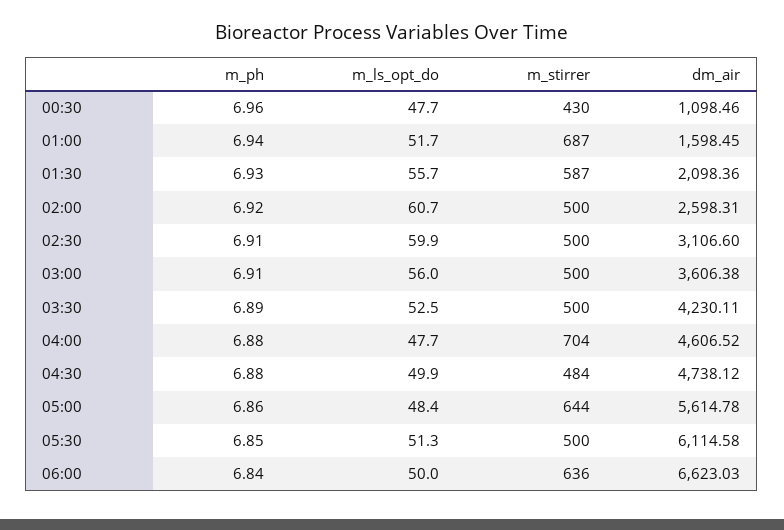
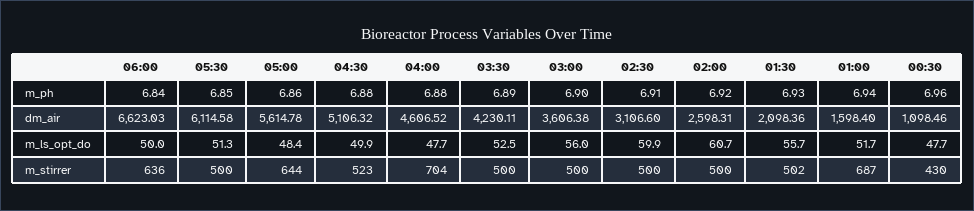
  {
    "m_ph": {
      "00:30": 6.96,
      "01:00": 6.94,
      "01:30": 6.93,
      "02:00": 6.92,
      "02:30": 6.91,
-     "03:00": 6.91,
+     "03:00": 6.9,
      "03:30": 6.89,
      "04:00": 6.88,
      "04:30": 6.88,
      "05:00": 6.86,
      "05:30": 6.85,
      "06:00": 6.84
    },
    "m_ls_opt_do": {
      "00:30": 47.7,
      "01:00": 51.7,
      "01:30": 55.7,
      "02:00": 60.7,
      "02:30": 59.9,
      "03:00": 56,
      "03:30": 52.5,
      "04:00": 47.7,
      "04:30": 49.9,
      "05:00": 48.4,
      "05:30": 51.3,
      "06:00": 50
    },
    "m_stirrer": {
      "00:30": 430,
      "01:00": 687,
-     "01:30": 587,
+     "01:30": 502,
      "02:00": 500,
      "02:30": 500,
      "03:00": 500,
      "03:30": 500,
      "04:00": 704,
-     "04:30": 484,
+     "04:30": 523,
      "05:00": 644,
      "05:30": 500,
      "06:00": 636
    },
    "dm_air": {
      "00:30": 1098.46,
-     "01:00": 1598.45,
+     "01:00": 1598.4,
      "01:30": 2098.36,
      "02:00": 2598.31,
      "02:30": 3106.6,
      "03:00": 3606.38,
      "03:30": 4230.11,
      "04:00": 4606.52,
-     "04:30": 4738.12,
+     "04:30": 5106.32,
      "05:00": 5614.78,
      "05:30": 6114.58,
      "06:00": 6623.03
    }
  }

